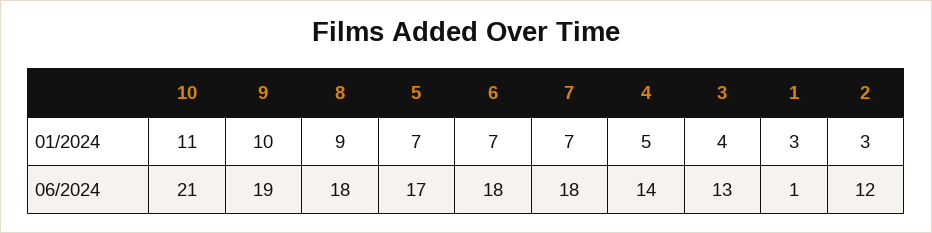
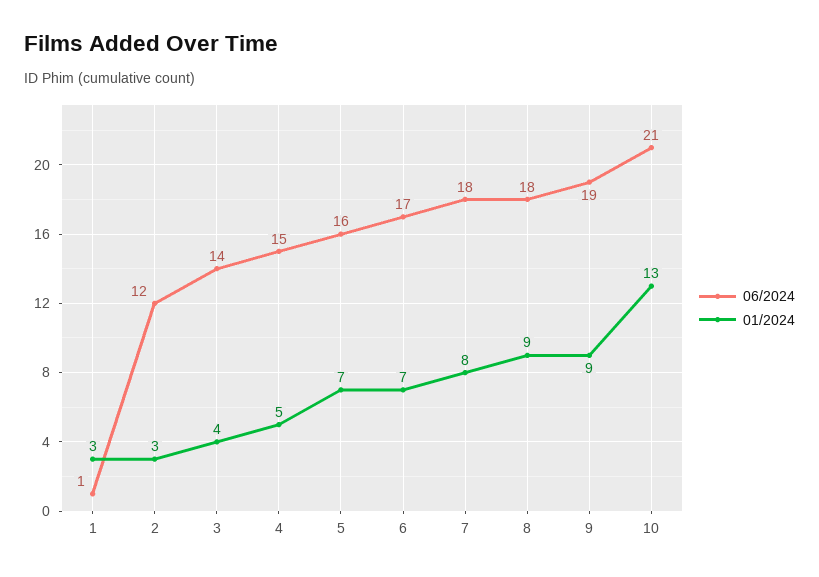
  {
    "01/2024": {
-     "10": 11,
+     "10": 13,
-     "9": 10,
+     "9": 9,
      "8": 9,
      "5": 7,
      "6": 7,
-     "7": 7,
+     "7": 8,
      "4": 5,
      "3": 4,
      "1": 3,
      "2": 3
    },
    "06/2024": {
      "10": 21,
      "9": 19,
      "8": 18,
-     "5": 17,
+     "5": 16,
-     "6": 18,
+     "6": 17,
      "7": 18,
-     "4": 14,
+     "4": 15,
-     "3": 13,
+     "3": 14,
      "1": 1,
      "2": 12
    }
  }

